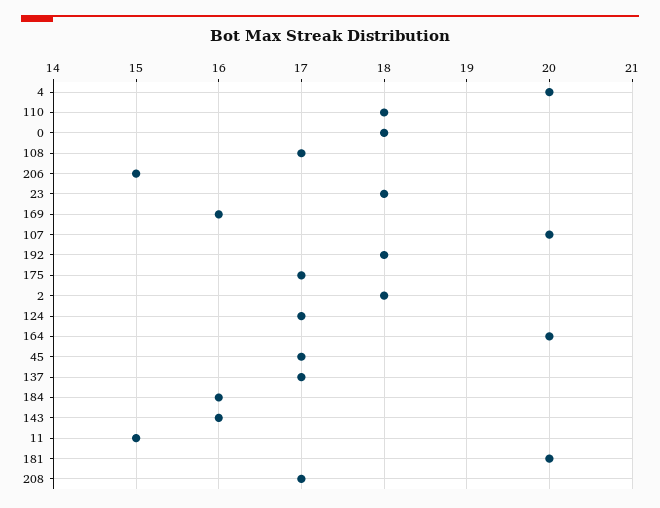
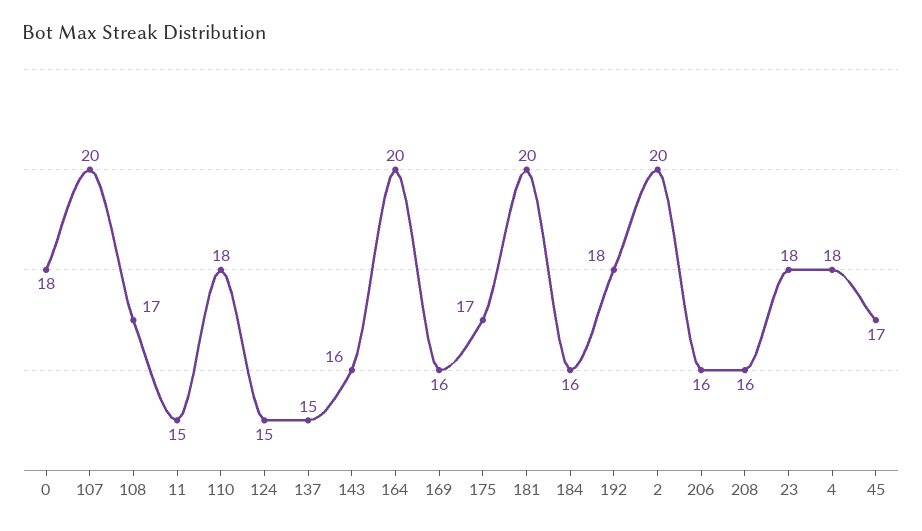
  {
-   "4": 20,
+   "4": 18,
    "110": 18,
    "0": 18,
    "108": 17,
-   "206": 15,
+   "206": 16,
    "23": 18,
    "169": 16,
    "107": 20,
    "192": 18,
    "175": 17,
-   "2": 18,
+   "2": 20,
-   "124": 17,
+   "124": 15,
    "164": 20,
    "45": 17,
-   "137": 17,
+   "137": 15,
    "184": 16,
    "143": 16,
    "11": 15,
    "181": 20,
-   "208": 17
+   "208": 16
  }

